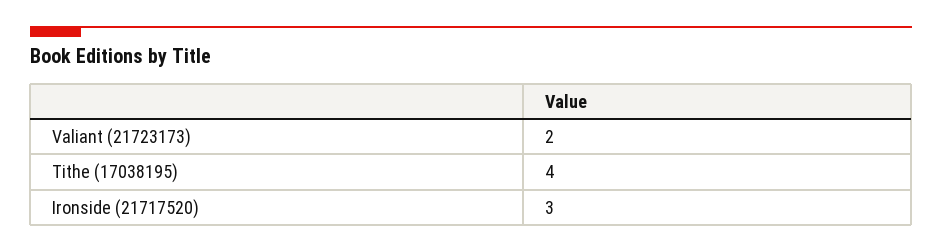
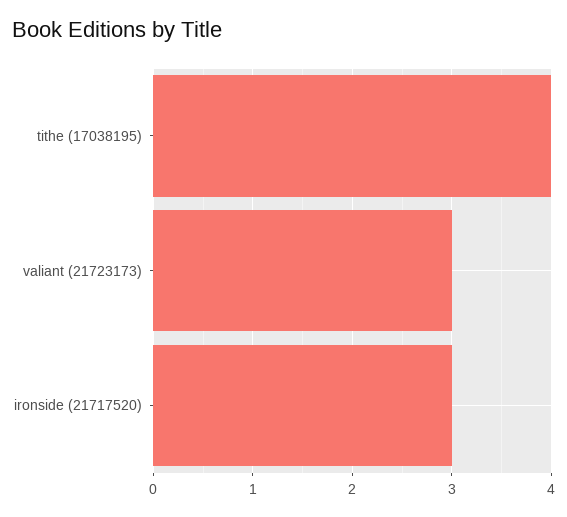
  {
-   "Valiant (21723173)": 2,
+   "Valiant (21723173)": 3,
    "Tithe (17038195)": 4,
    "Ironside (21717520)": 3
  }

